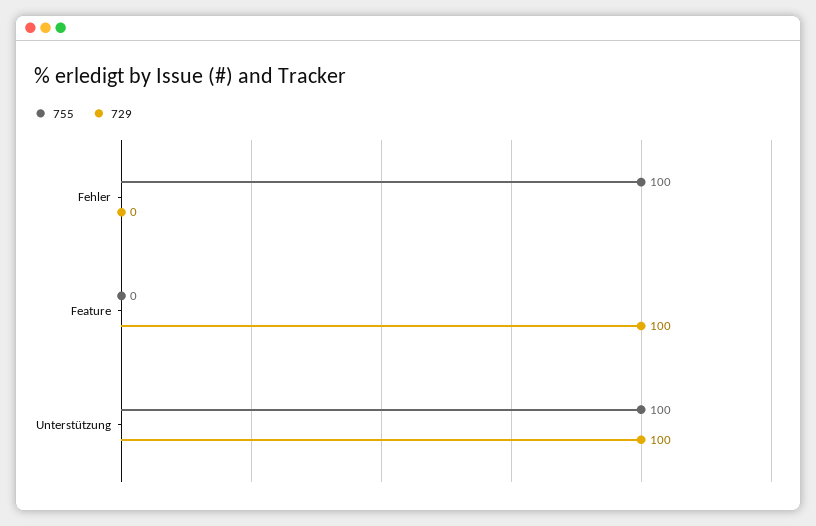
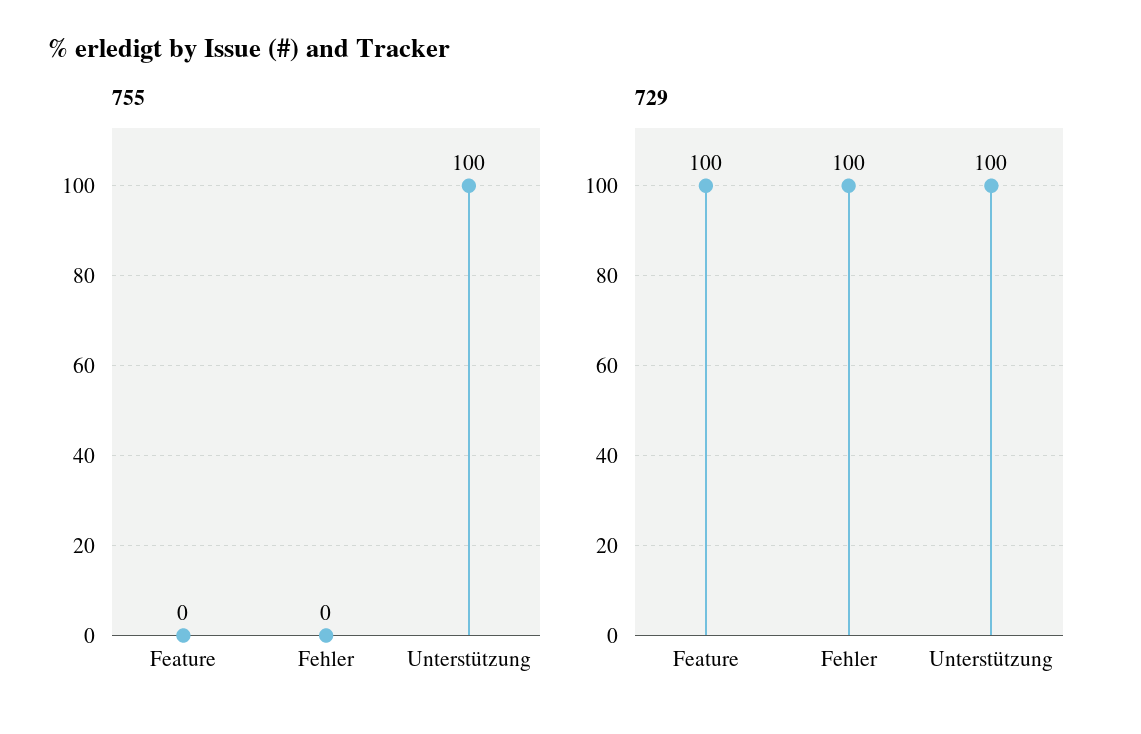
  {
    "755": {
-     "Fehler": 100,
+     "Fehler": 0,
      "Feature": 0,
      "Unterstützung": 100
    },
    "729": {
-     "Fehler": 0,
+     "Fehler": 100,
      "Feature": 100,
      "Unterstützung": 100
    }
  }

